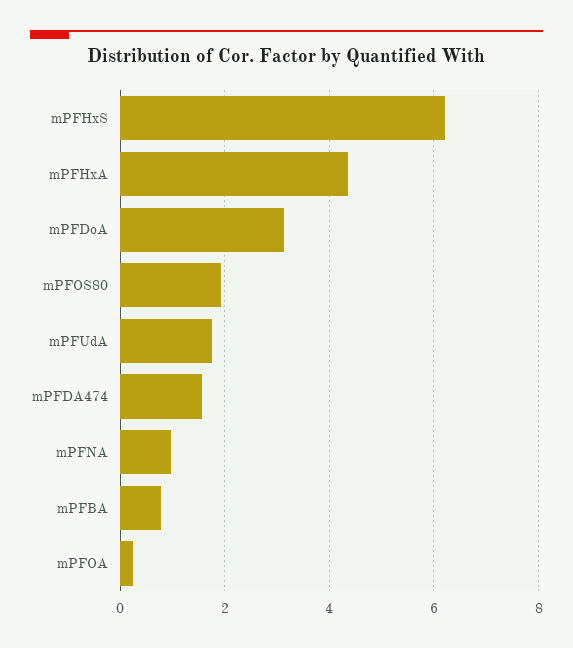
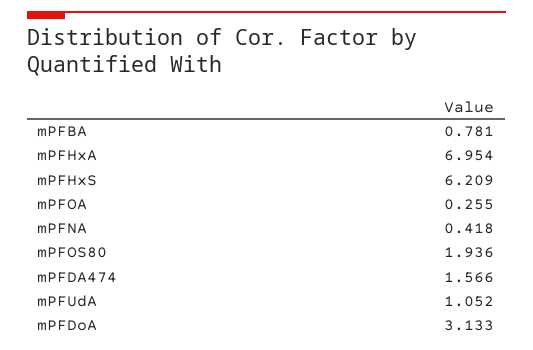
  {
    "mPFHxS": 6.209,
-   "mPFHxA": 4.4,
+   "mPFHxA": 6.954,
    "mPFDoA": 3.133,
    "mPFOS80": 1.936,
-   "mPFUdA": 1.8,
+   "mPFUdA": 1.052,
    "mPFDA474": 1.566,
-   "mPFNA": 1,
+   "mPFNA": 0.418,
    "mPFBA": 0.781,
    "mPFOA": 0.255
  }

